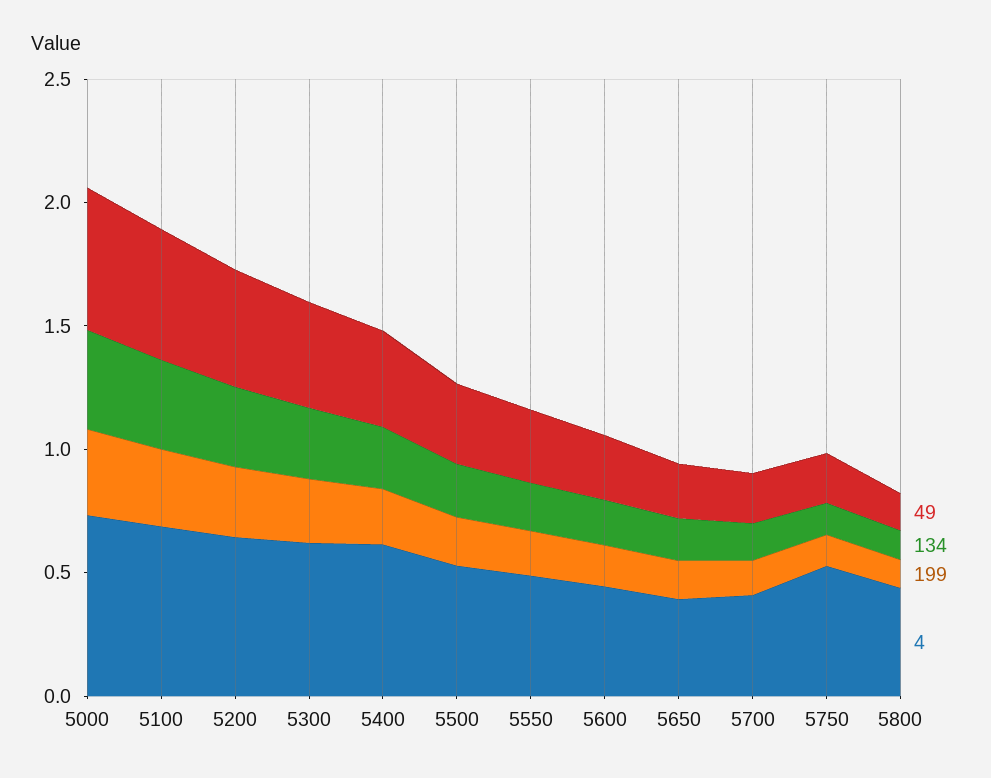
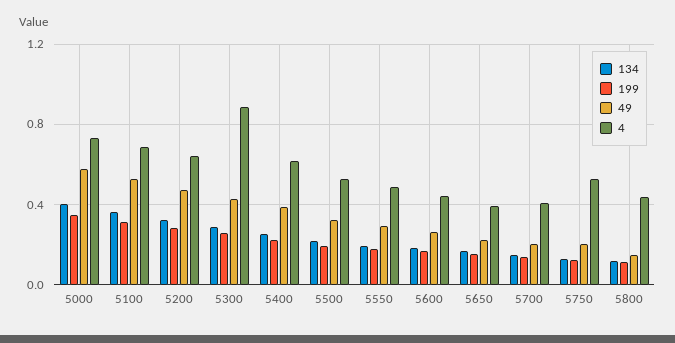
  {
    "49": {
      "5000": 0.6,
      "5100": 0.55,
      "5200": 0.45,
      "5300": 0.45,
      "5400": 0.4,
      "5500": 0.35,
      "5550": 0.3,
      "5600": 0.25,
      "5650": 0.2,
      "5700": 0.2,
      "5750": 0.2,
      "5800": 0.15
    },
    "134": {
      "5000": 0.4,
      "5100": 0.35,
      "5200": 0.3,
      "5300": 0.3,
      "5400": 0.25,
      "5500": 0.2,
      "5550": 0.2,
      "5600": 0.2,
      "5650": 0.15,
      "5700": 0.15,
      "5750": 0.15,
      "5800": 0.1
    },
    "199": {
      "5000": 0.35,
      "5100": 0.3,
      "5200": 0.3,
      "5300": 0.25,
      "5400": 0.2,
      "5500": 0.2,
      "5550": 0.2,
      "5600": 0.15,
      "5650": 0.15,
      "5700": 0.15,
      "5750": 0.15,
      "5800": 0.1
    },
    "4": {
      "5000": 0.75,
      "5100": 0.7,
      "5200": 0.65,
-     "5300": 0.6,
+     "5300": 0.9,
      "5400": 0.6,
      "5500": 0.55,
      "5550": 0.5,
      "5600": 0.45,
      "5650": 0.4,
      "5700": 0.4,
      "5750": 0.55,
      "5800": 0.45
    }
  }

